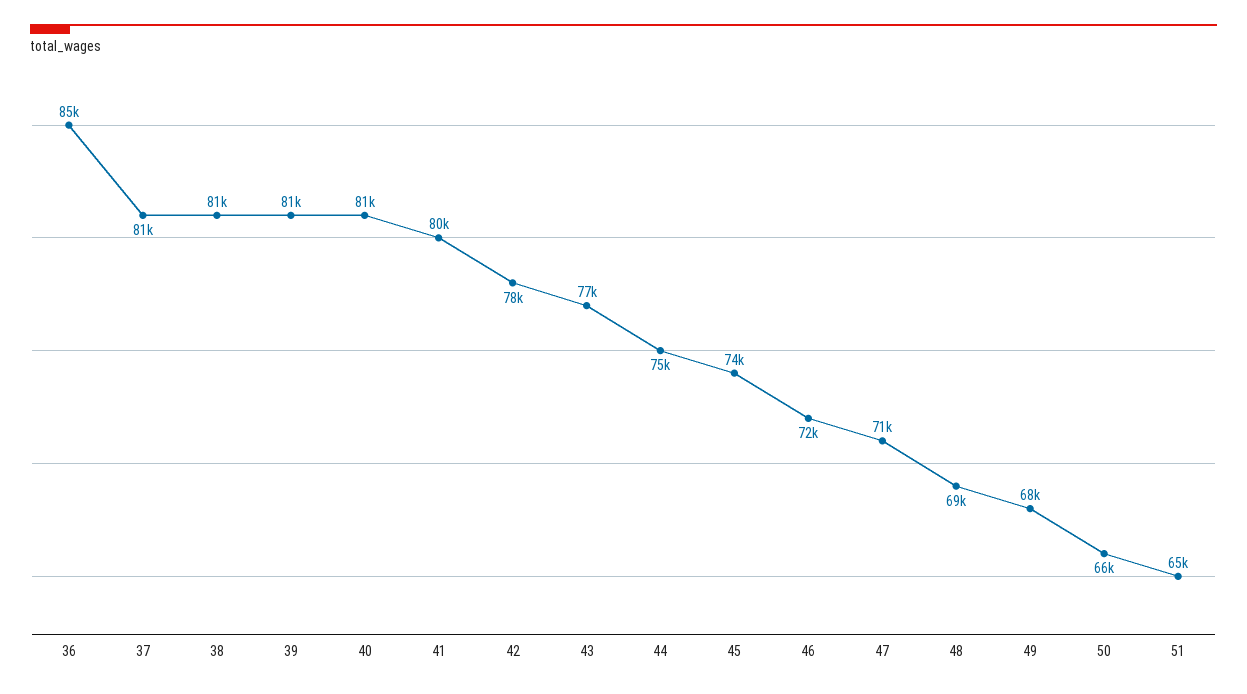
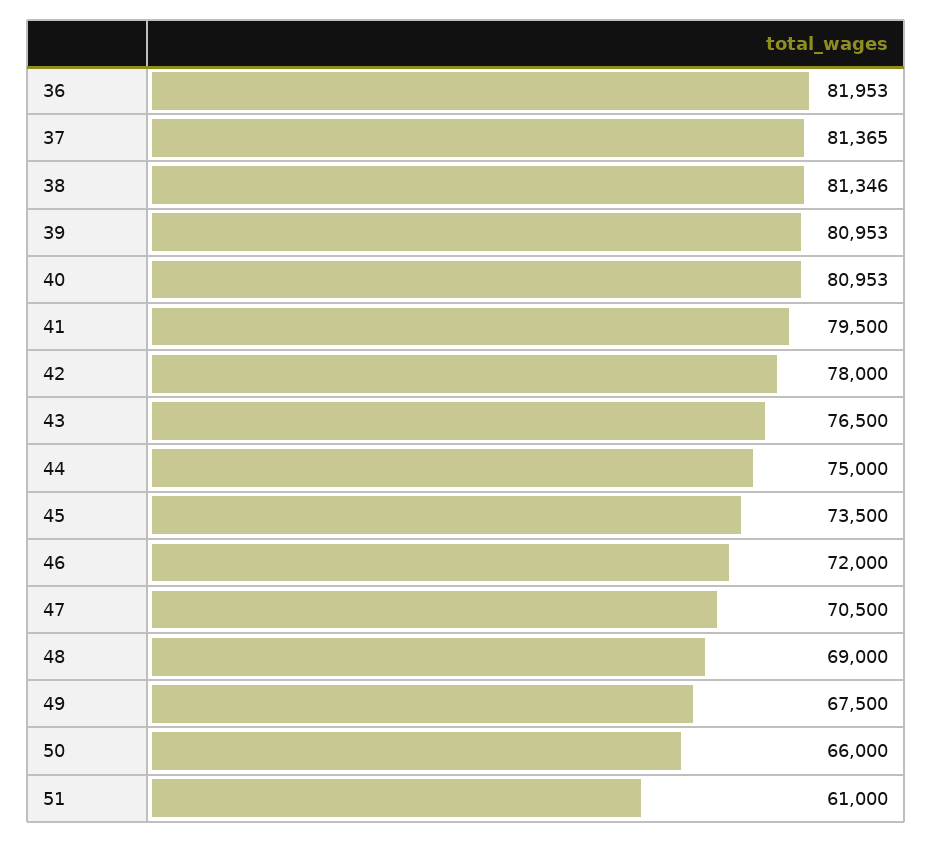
  {
-   "36": 85000,
+   "36": 81953,
    "37": 81365,
    "38": 81346,
    "39": 80953,
    "40": 80953,
    "41": 79500,
    "42": 78000,
    "43": 76500,
    "44": 75000,
    "45": 73500,
    "46": 72000,
    "47": 70500,
    "48": 69000,
    "49": 67500,
    "50": 66000,
-   "51": 65000
+   "51": 61000
  }

